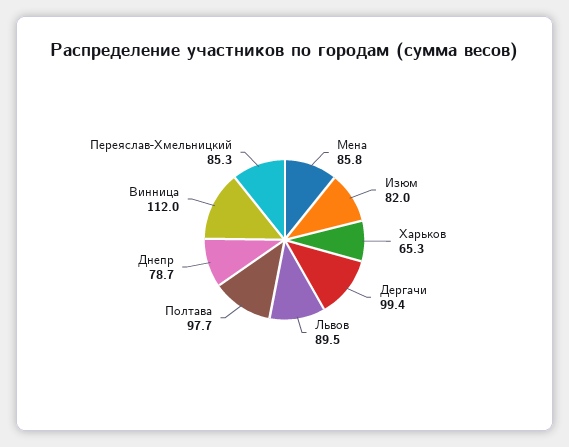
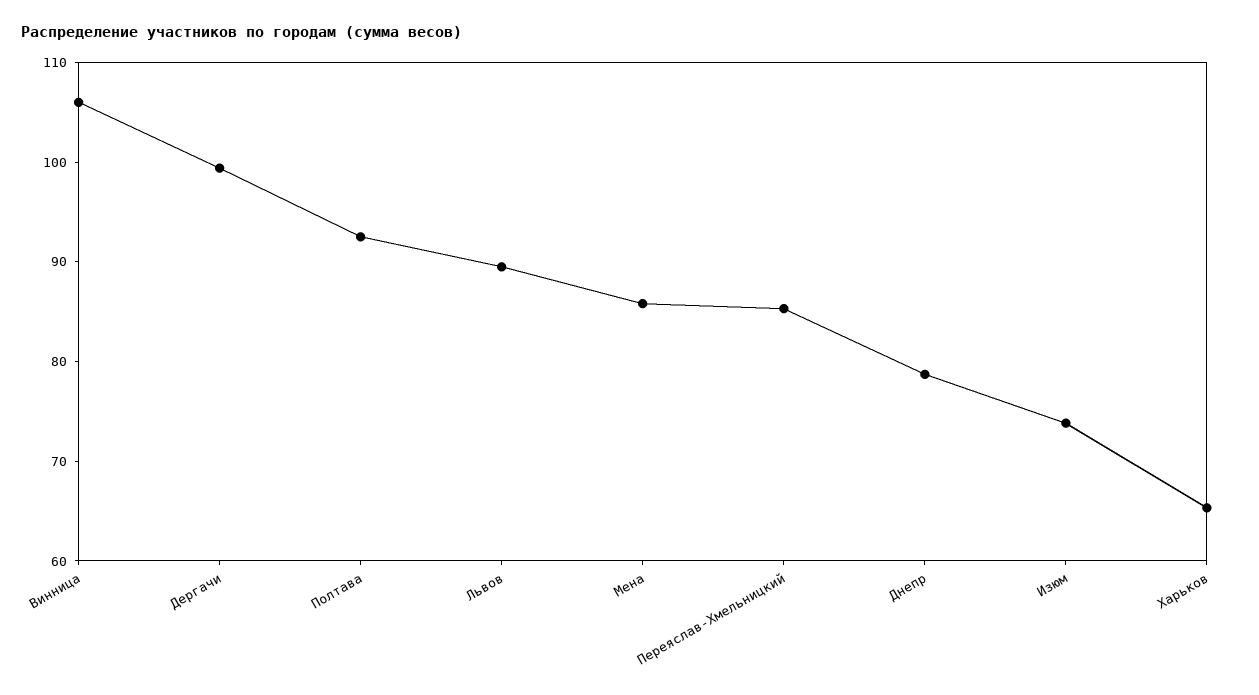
  {
    "Мена": 85.8,
-   "Изюм": 82,
+   "Изюм": 74,
    "Харьков": 65.3,
    "Дергачи": 99.4,
    "Львов": 89.5,
-   "Полтава": 97.7,
+   "Полтава": 92,
    "Днепр": 78.7,
-   "Винница": 112,
+   "Винница": 106,
    "Переяслав-Хмельницкий": 85.3
  }

